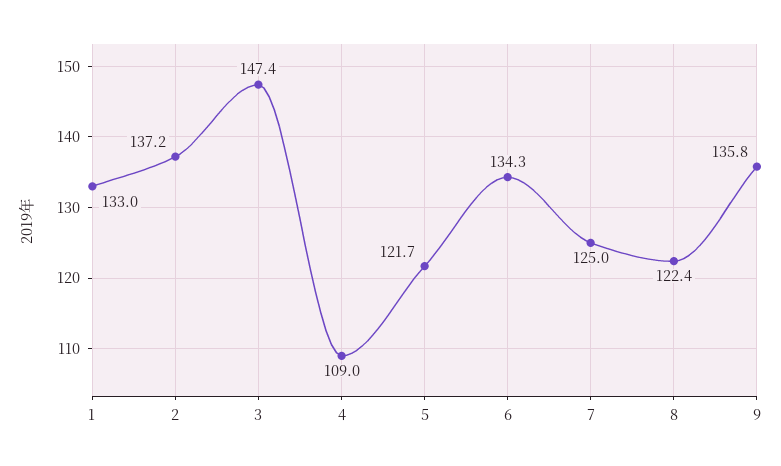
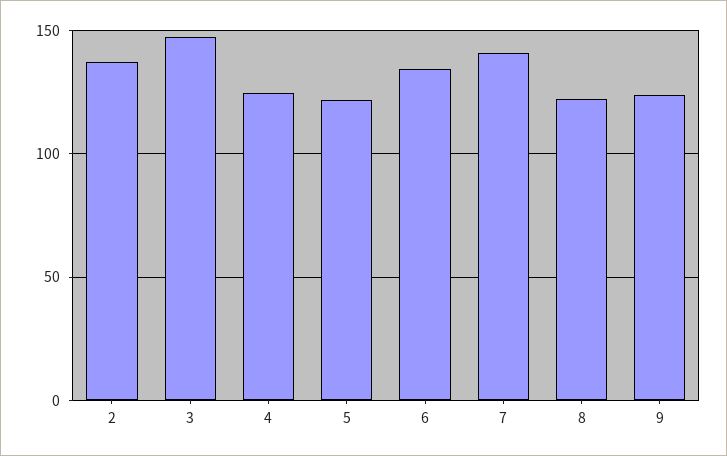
  {
-   "1": 133,
    "2": 137.2,
    "3": 147.4,
-   "4": 109,
+   "4": 125,
    "5": 121.7,
    "6": 134.3,
-   "7": 125,
+   "7": 140,
    "8": 122.4,
-   "9": 135.8
+   "9": 125
  }

